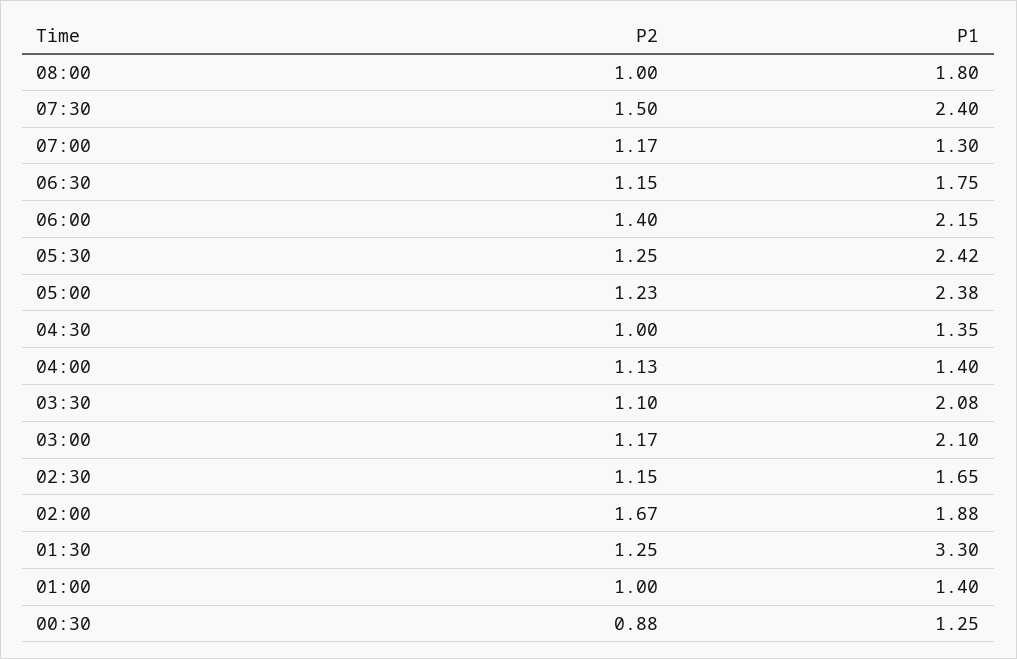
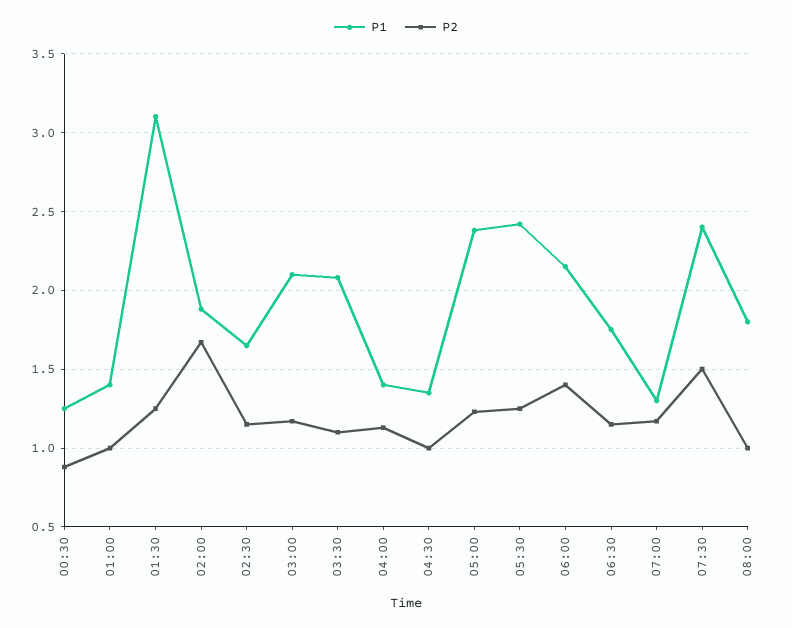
  {
    "P2": {
      "08:00": 1,
      "07:30": 1.5,
      "07:00": 1.17,
      "06:30": 1.15,
      "06:00": 1.4,
      "05:30": 1.25,
      "05:00": 1.23,
      "04:30": 1,
      "04:00": 1.13,
      "03:30": 1.1,
      "03:00": 1.17,
      "02:30": 1.15,
      "02:00": 1.67,
      "01:30": 1.25,
      "01:00": 1,
      "00:30": 0.88
    },
    "P1": {
      "08:00": 1.8,
      "07:30": 2.4,
      "07:00": 1.3,
      "06:30": 1.75,
      "06:00": 2.15,
      "05:30": 2.42,
      "05:00": 2.38,
      "04:30": 1.35,
      "04:00": 1.4,
      "03:30": 2.08,
      "03:00": 2.1,
      "02:30": 1.65,
      "02:00": 1.88,
-     "01:30": 3.3,
+     "01:30": 3.1,
      "01:00": 1.4,
      "00:30": 1.25
    }
  }

